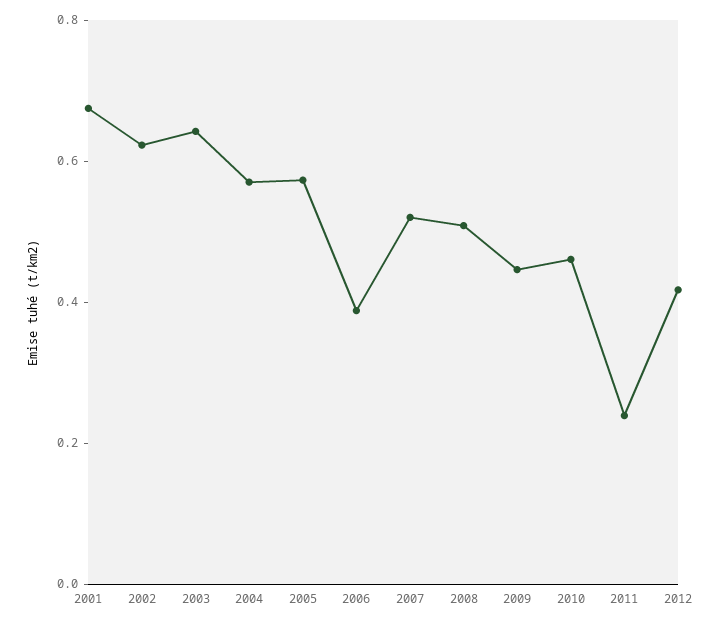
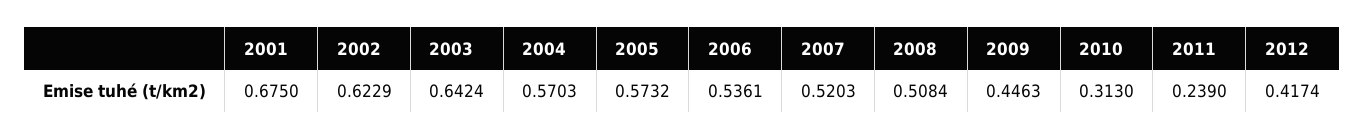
  {
    "2001": 0.675,
    "2002": 0.6229,
    "2003": 0.6424,
    "2004": 0.5703,
    "2005": 0.5732,
-   "2006": 0.4,
+   "2006": 0.5361,
    "2007": 0.5203,
    "2008": 0.5084,
    "2009": 0.4463,
-   "2010": 0.45,
+   "2010": 0.313,
    "2011": 0.239,
    "2012": 0.4174
  }

